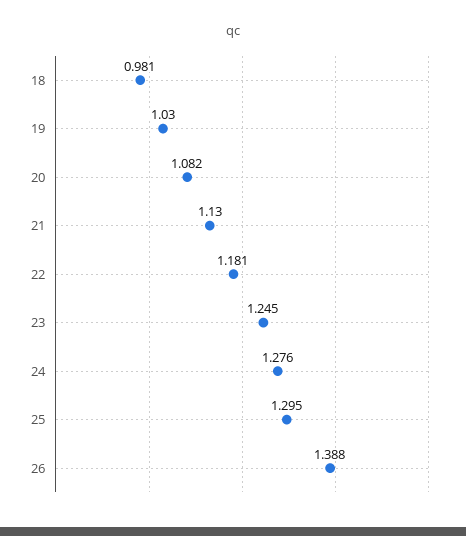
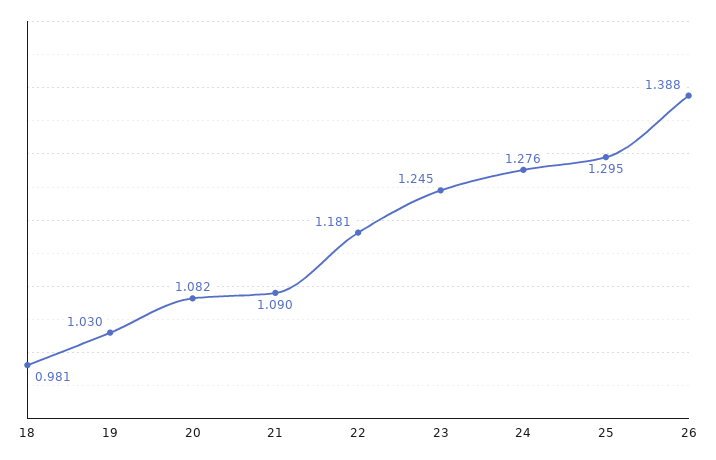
  {
    "18": 0.981,
    "19": 1.03,
    "20": 1.082,
-   "21": 1.13,
+   "21": 1.09,
    "22": 1.181,
    "23": 1.245,
    "24": 1.276,
    "25": 1.295,
    "26": 1.388
  }

